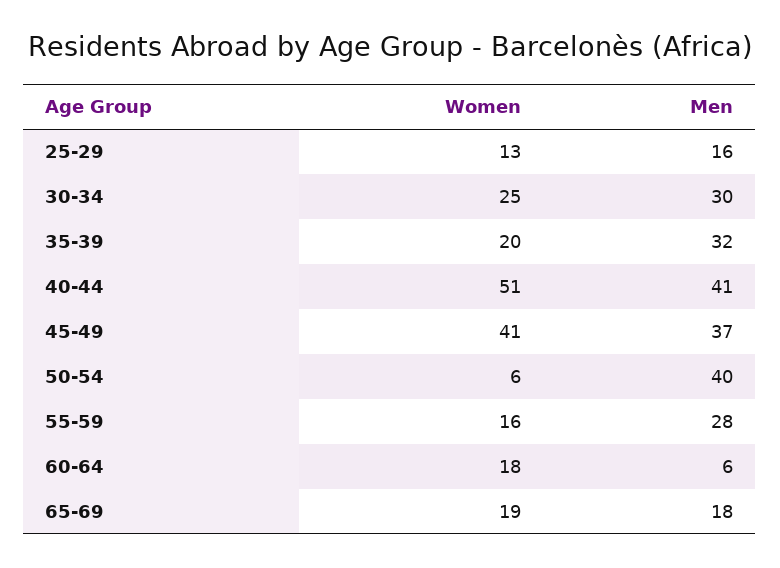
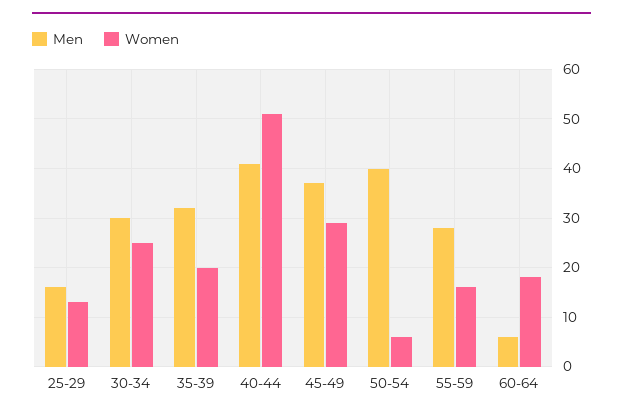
  {
    "Women": {
      "25-29": 13,
      "30-34": 25,
      "35-39": 20,
      "40-44": 51,
-     "45-49": 41,
+     "45-49": 30,
      "50-54": 6,
      "55-59": 16,
-     "60-64": 18,
+     "60-64": 18
-     "65-69": 19
    },
    "Men": {
      "25-29": 16,
      "30-34": 30,
      "35-39": 32,
      "40-44": 41,
      "45-49": 37,
      "50-54": 40,
      "55-59": 28,
-     "60-64": 6,
+     "60-64": 6
-     "65-69": 18
    }
  }

